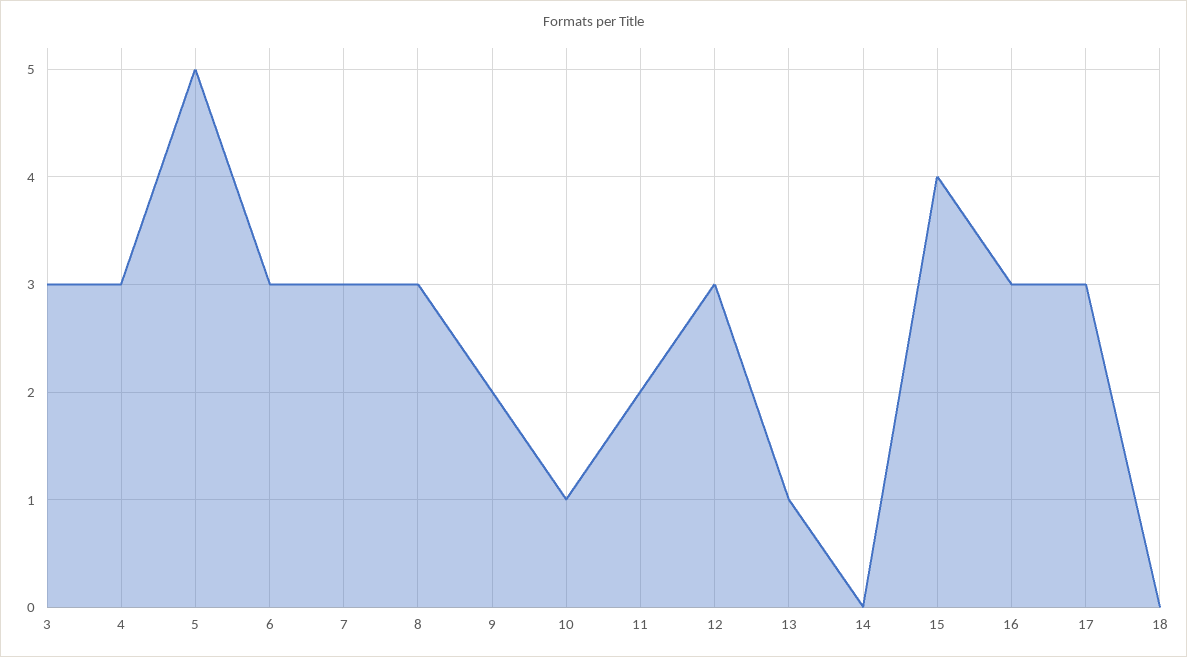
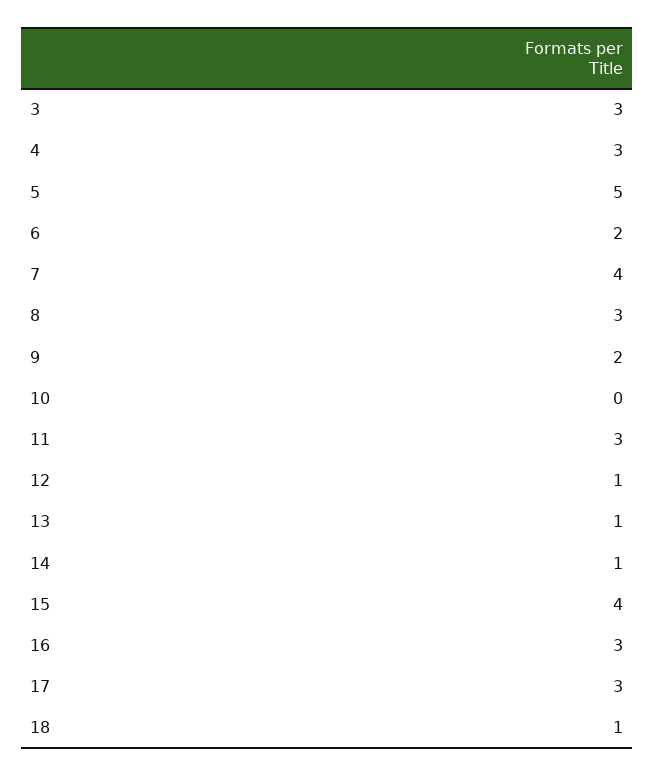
  {
    "3": 3,
    "4": 3,
    "5": 5,
-   "6": 3,
+   "6": 2,
-   "7": 3,
+   "7": 4,
    "8": 3,
    "9": 2,
-   "10": 1,
+   "10": 0,
-   "11": 2,
+   "11": 3,
-   "12": 3,
+   "12": 1,
    "13": 1,
-   "14": 0,
+   "14": 1,
    "15": 4,
    "16": 3,
    "17": 3,
-   "18": 0
+   "18": 1
  }

